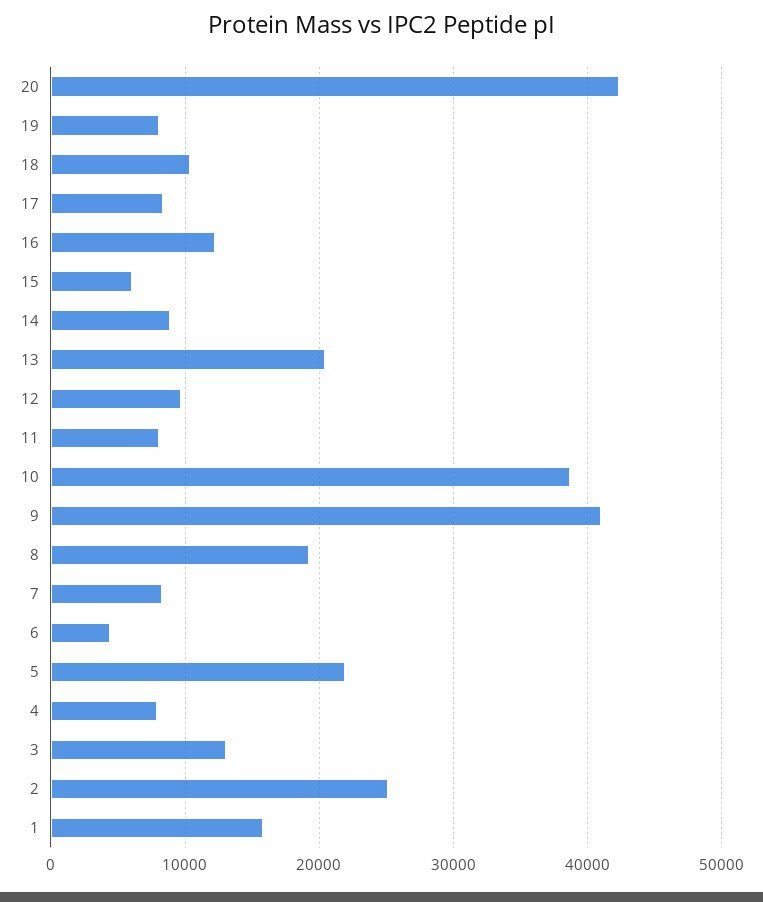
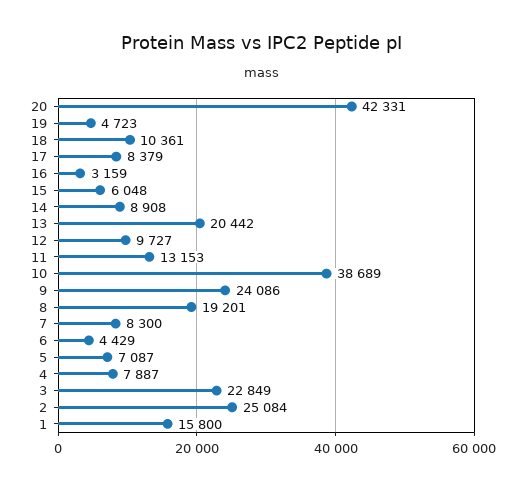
  {
    "20": 42331,
-   "19": 8000,
+   "19": 4723,
    "18": 10361,
    "17": 8379,
-   "16": 12000,
+   "16": 3159,
    "15": 6048,
    "14": 8908,
    "13": 20442,
    "12": 9727,
-   "11": 8000,
+   "11": 13153,
    "10": 38689,
-   "9": 41000,
+   "9": 24086,
    "8": 19201,
    "7": 8300,
    "6": 4429,
-   "5": 22000,
+   "5": 7087,
    "4": 7887,
-   "3": 13000,
+   "3": 22849,
    "2": 25084,
    "1": 15800
  }

